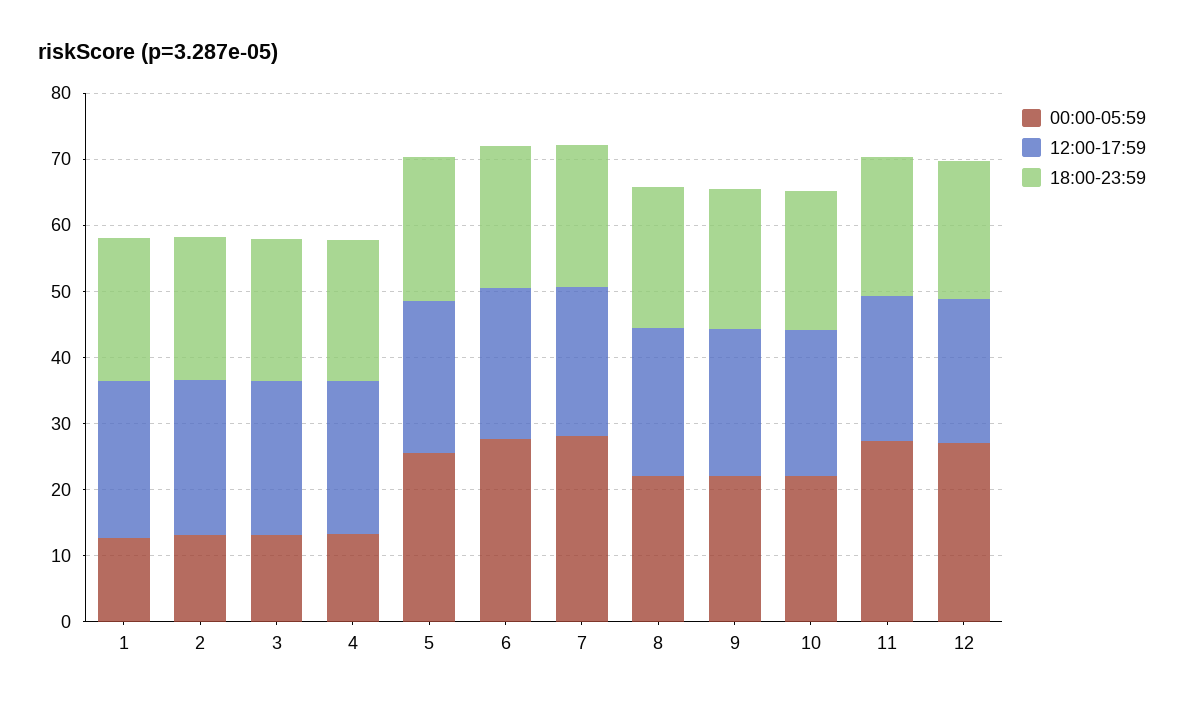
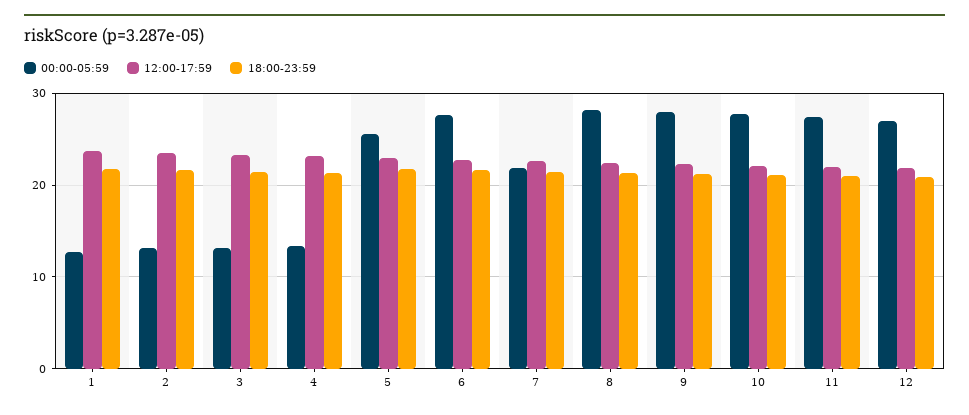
  {
    "00:00-05:59": {
      "1": 13,
      "2": 13,
      "3": 13,
      "4": 13,
      "5": 26,
      "6": 28,
-     "7": 28,
+     "7": 22,
-     "8": 22,
+     "8": 28,
-     "9": 22,
+     "9": 28,
-     "10": 22,
+     "10": 28,
      "11": 27,
      "12": 27
    },
    "12:00-17:59": {
      "1": 24,
      "2": 24,
      "3": 23,
      "4": 23,
      "5": 23,
      "6": 23,
      "7": 23,
      "8": 22,
      "9": 22,
      "10": 22,
      "11": 22,
      "12": 22
    },
    "18:00-23:59": {
      "1": 22,
      "2": 22,
      "3": 21,
      "4": 21,
      "5": 22,
      "6": 22,
      "7": 21,
      "8": 21,
      "9": 21,
      "10": 21,
      "11": 21,
      "12": 21
    }
  }

